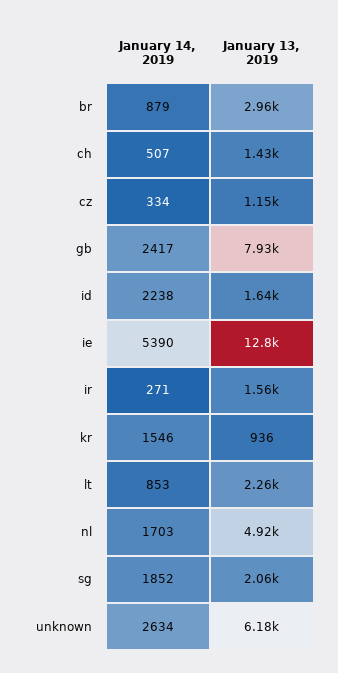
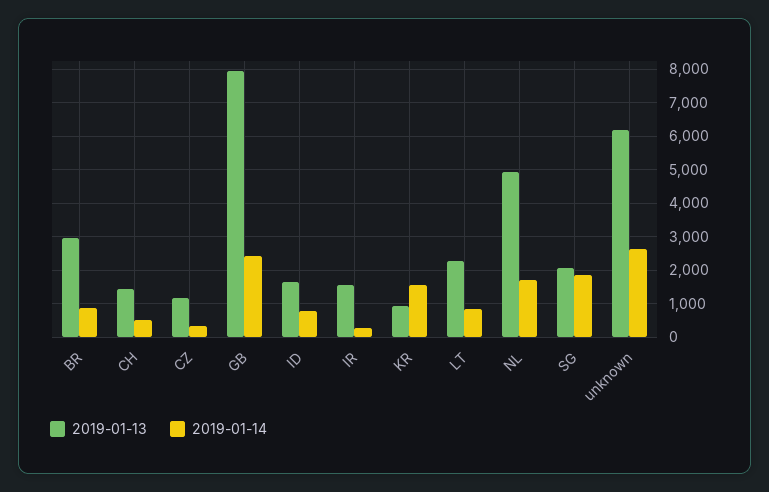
  {
    "January 14, 2019": {
      "br": 879,
      "ch": 507,
      "cz": 334,
      "gb": 2417,
-     "id": 2238,
+     "id": 800,
-     "ie": 5390,
      "ir": 271,
      "kr": 1546,
      "lt": 853,
      "nl": 1703,
      "sg": 1852,
      "unknown": 2634
    },
    "January 13, 2019": {
      "br": 2960,
      "ch": 1430,
      "cz": 1150,
      "gb": 7930,
      "id": 1640,
-     "ie": 12800,
      "ir": 1560,
      "kr": 936,
      "lt": 2260,
      "nl": 4920,
      "sg": 2060,
      "unknown": 6180
    }
  }

